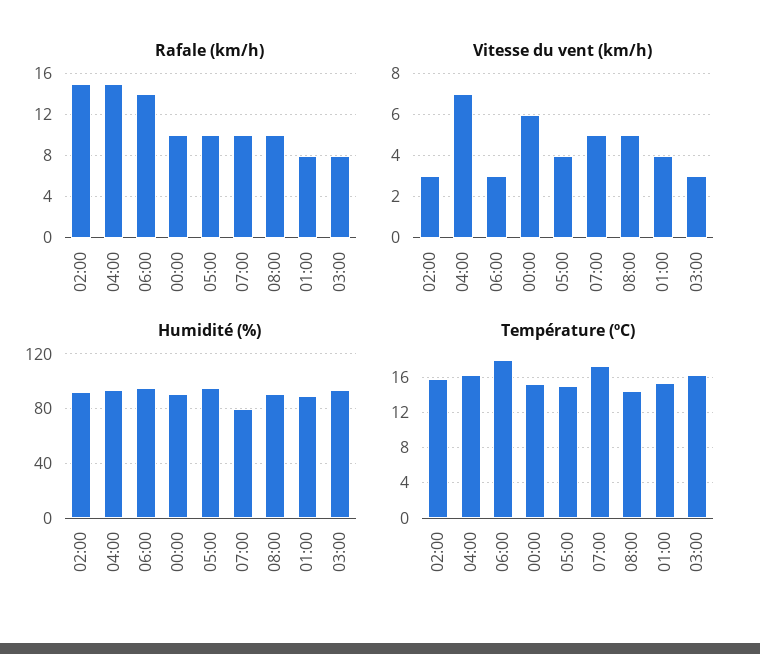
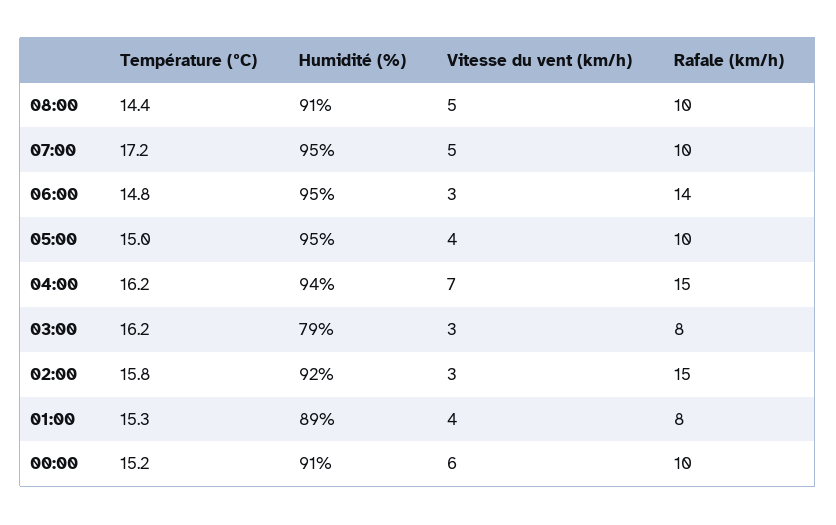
  {
    "Rafale (km/h)": {
      "02:00": 15,
      "04:00": 15,
      "06:00": 14,
      "00:00": 10,
      "05:00": 10,
      "07:00": 10,
      "08:00": 10,
      "01:00": 8,
      "03:00": 8
    },
    "Vitesse du vent (km/h)": {
      "02:00": 3,
      "04:00": 7,
      "06:00": 3,
      "00:00": 6,
      "05:00": 4,
      "07:00": 5,
      "08:00": 5,
      "01:00": 4,
      "03:00": 3
    },
    "Humidité (%)": {
      "02:00": 92,
      "04:00": 94,
      "06:00": 95,
      "00:00": 91,
      "05:00": 95,
-     "07:00": 80,
+     "07:00": 95,
      "08:00": 91,
      "01:00": 89,
-     "03:00": 95
+     "03:00": 79
    },
    "Température (ºC)": {
      "02:00": 15.8,
      "04:00": 16.2,
-     "06:00": 18,
+     "06:00": 14.8,
      "00:00": 15.2,
      "05:00": 15,
      "07:00": 17.2,
      "08:00": 14.4,
      "01:00": 15.3,
      "03:00": 16.2
    }
  }

